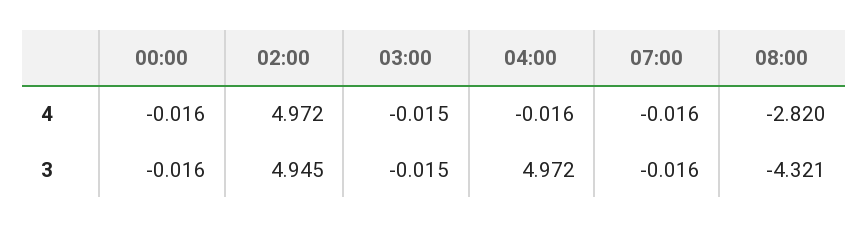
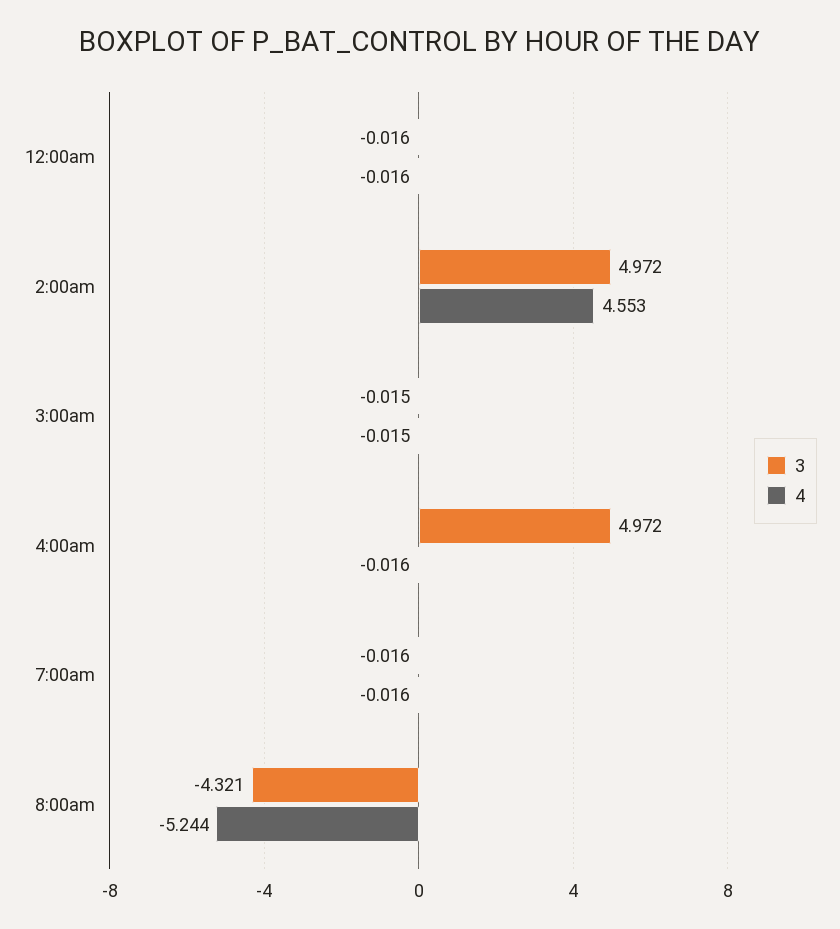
  {
    "4": {
      "00:00": -0.016,
-     "02:00": 4.972,
+     "02:00": 4.553,
      "03:00": -0.015,
      "04:00": -0.016,
      "07:00": -0.016,
-     "08:00": -2.82
+     "08:00": -5.244
    },
    "3": {
      "00:00": -0.016,
-     "02:00": 4.945,
+     "02:00": 4.972,
      "03:00": -0.015,
      "04:00": 4.972,
      "07:00": -0.016,
      "08:00": -4.321
    }
  }

